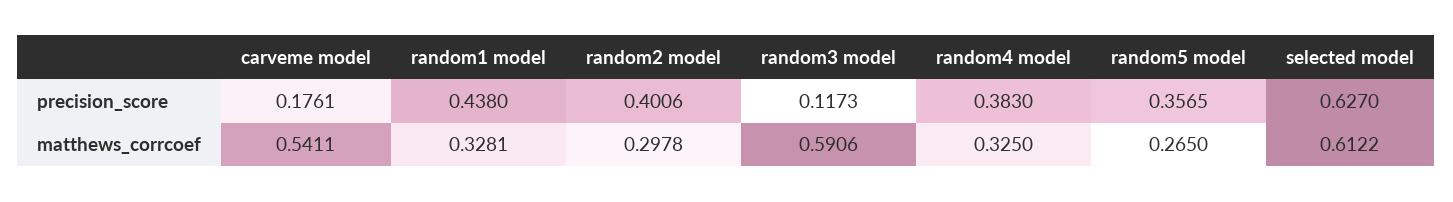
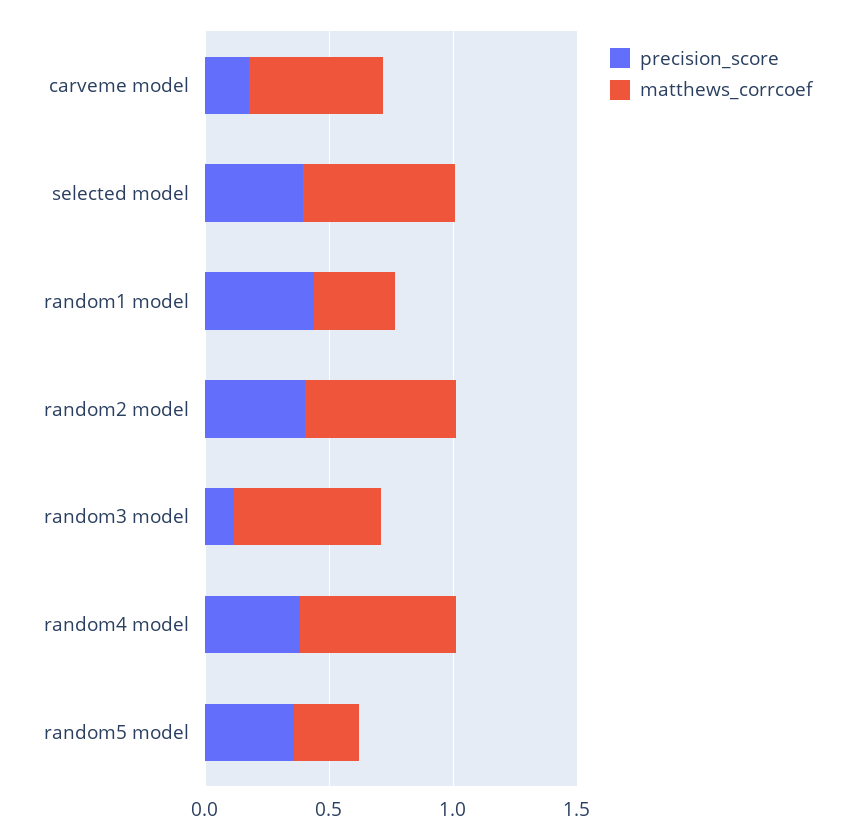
  {
    "precision_score": {
      "carveme model": 0.1761,
      "random1 model": 0.438,
      "random2 model": 0.4006,
      "random3 model": 0.1173,
      "random4 model": 0.383,
      "random5 model": 0.3565,
-     "selected model": 0.627
+     "selected model": 0.4
    },
    "matthews_corrcoef": {
      "carveme model": 0.5411,
      "random1 model": 0.3281,
-     "random2 model": 0.2978,
+     "random2 model": 0.6,
      "random3 model": 0.5906,
-     "random4 model": 0.325,
+     "random4 model": 0.6,
      "random5 model": 0.265,
      "selected model": 0.6122
    }
  }

